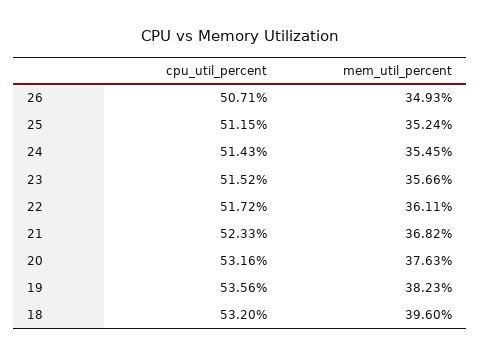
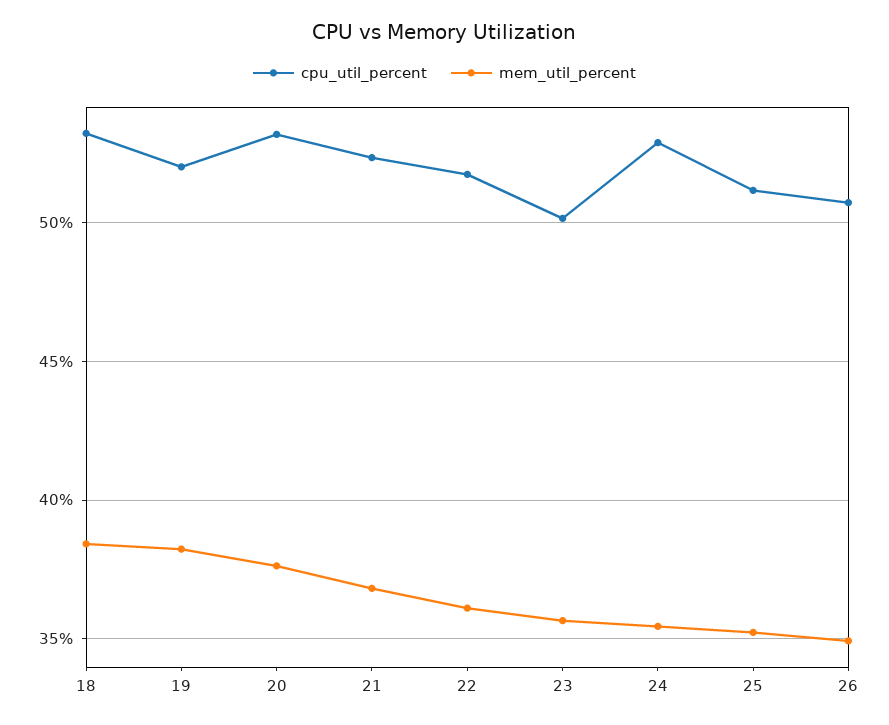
  {
    "cpu_util_percent": {
      "26": 50.71,
      "25": 51.15,
-     "24": 51.43,
+     "24": 53,
-     "23": 51.52,
+     "23": 50,
      "22": 51.72,
      "21": 52.33,
      "20": 53.16,
-     "19": 53.56,
+     "19": 52,
      "18": 53.2
    },
    "mem_util_percent": {
      "26": 34.93,
      "25": 35.24,
      "24": 35.45,
      "23": 35.66,
      "22": 36.11,
      "21": 36.82,
      "20": 37.63,
      "19": 38.23,
-     "18": 39.6
+     "18": 38.5
    }
  }

